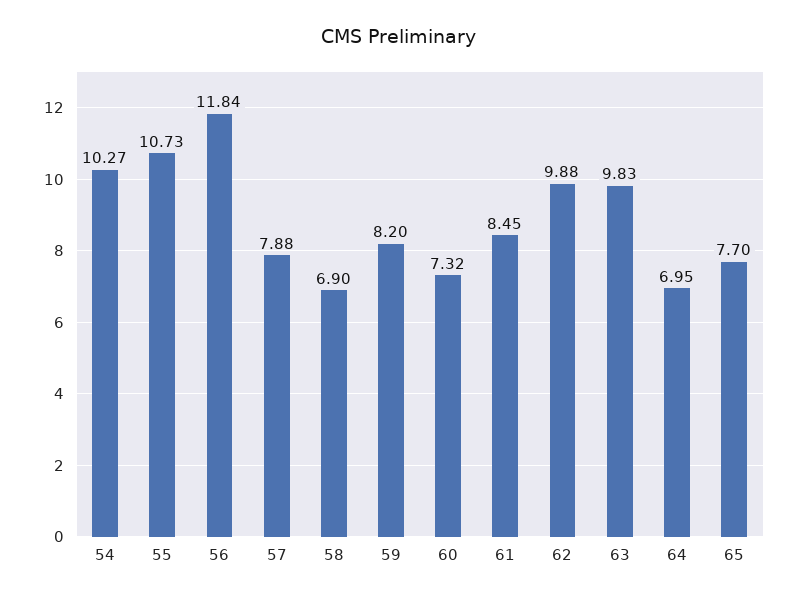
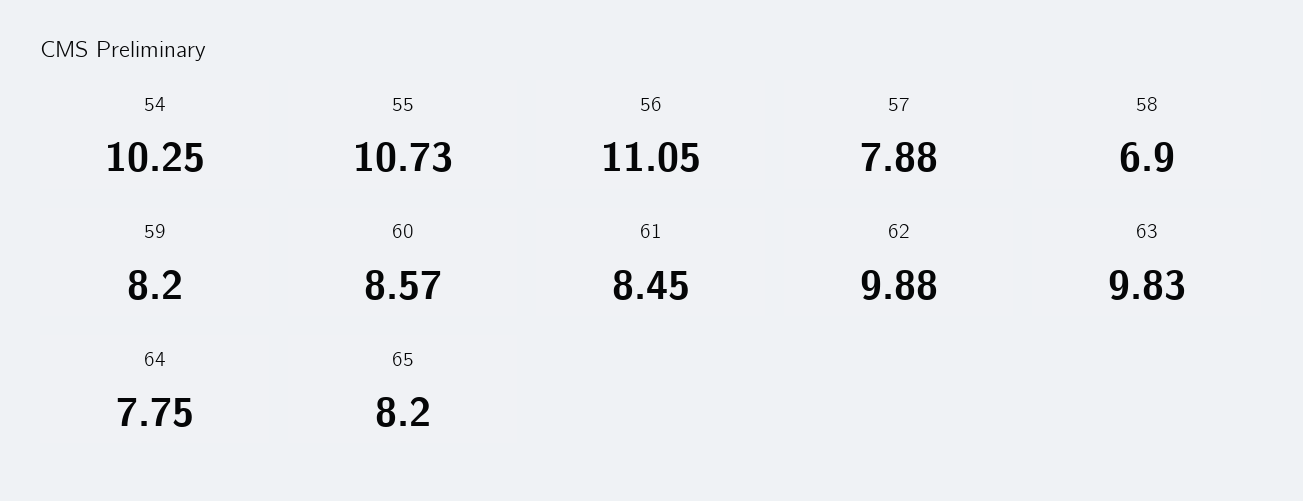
  {
-   "54": 10.27,
+   "54": 10.25,
    "55": 10.73,
-   "56": 11.84,
+   "56": 11.05,
    "57": 7.88,
    "58": 6.9,
    "59": 8.2,
-   "60": 7.32,
+   "60": 8.57,
    "61": 8.45,
    "62": 9.88,
    "63": 9.83,
-   "64": 6.95,
+   "64": 7.75,
-   "65": 7.7
+   "65": 8.2
  }

